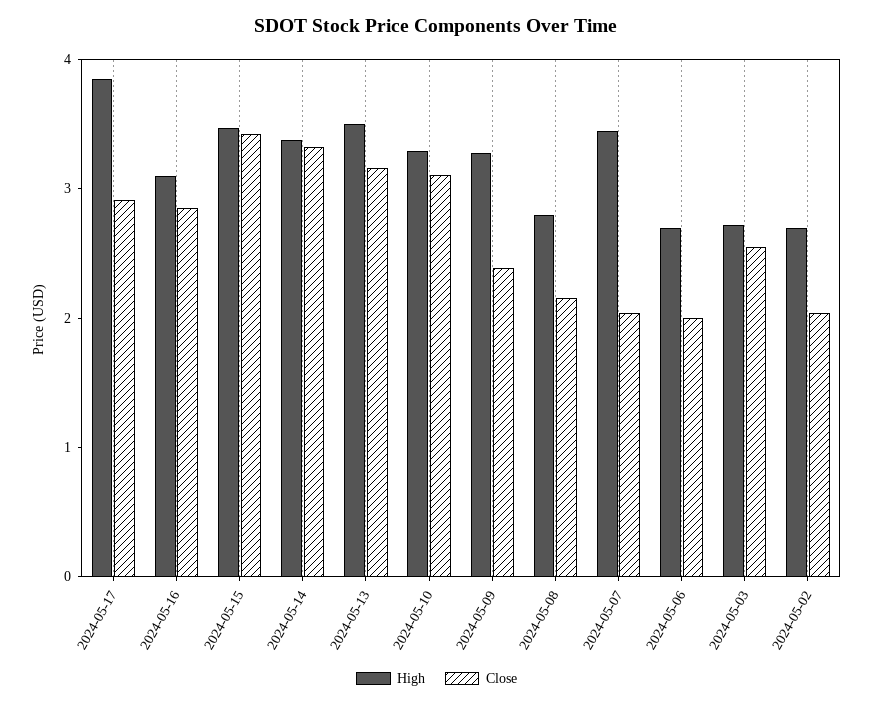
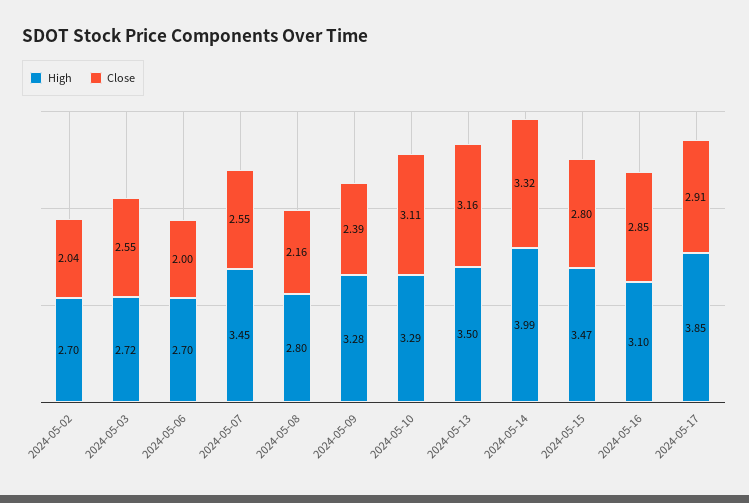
  {
    "High": {
      "2024-05-17": 3.85,
      "2024-05-16": 3.1,
      "2024-05-15": 3.47,
-     "2024-05-14": 3.4,
+     "2024-05-14": 3.99,
      "2024-05-13": 3.5,
      "2024-05-10": 3.29,
      "2024-05-09": 3.28,
      "2024-05-08": 2.8,
      "2024-05-07": 3.45,
      "2024-05-06": 2.7,
      "2024-05-03": 2.72,
      "2024-05-02": 2.7
    },
    "Close": {
      "2024-05-17": 2.91,
      "2024-05-16": 2.85,
-     "2024-05-15": 3.4,
+     "2024-05-15": 2.8,
      "2024-05-14": 3.32,
      "2024-05-13": 3.16,
      "2024-05-10": 3.11,
      "2024-05-09": 2.39,
      "2024-05-08": 2.16,
-     "2024-05-07": 2,
+     "2024-05-07": 2.55,
      "2024-05-06": 2,
      "2024-05-03": 2.55,
      "2024-05-02": 2.04
    }
  }

